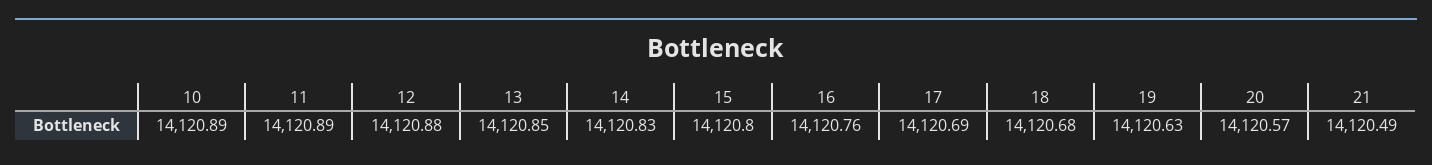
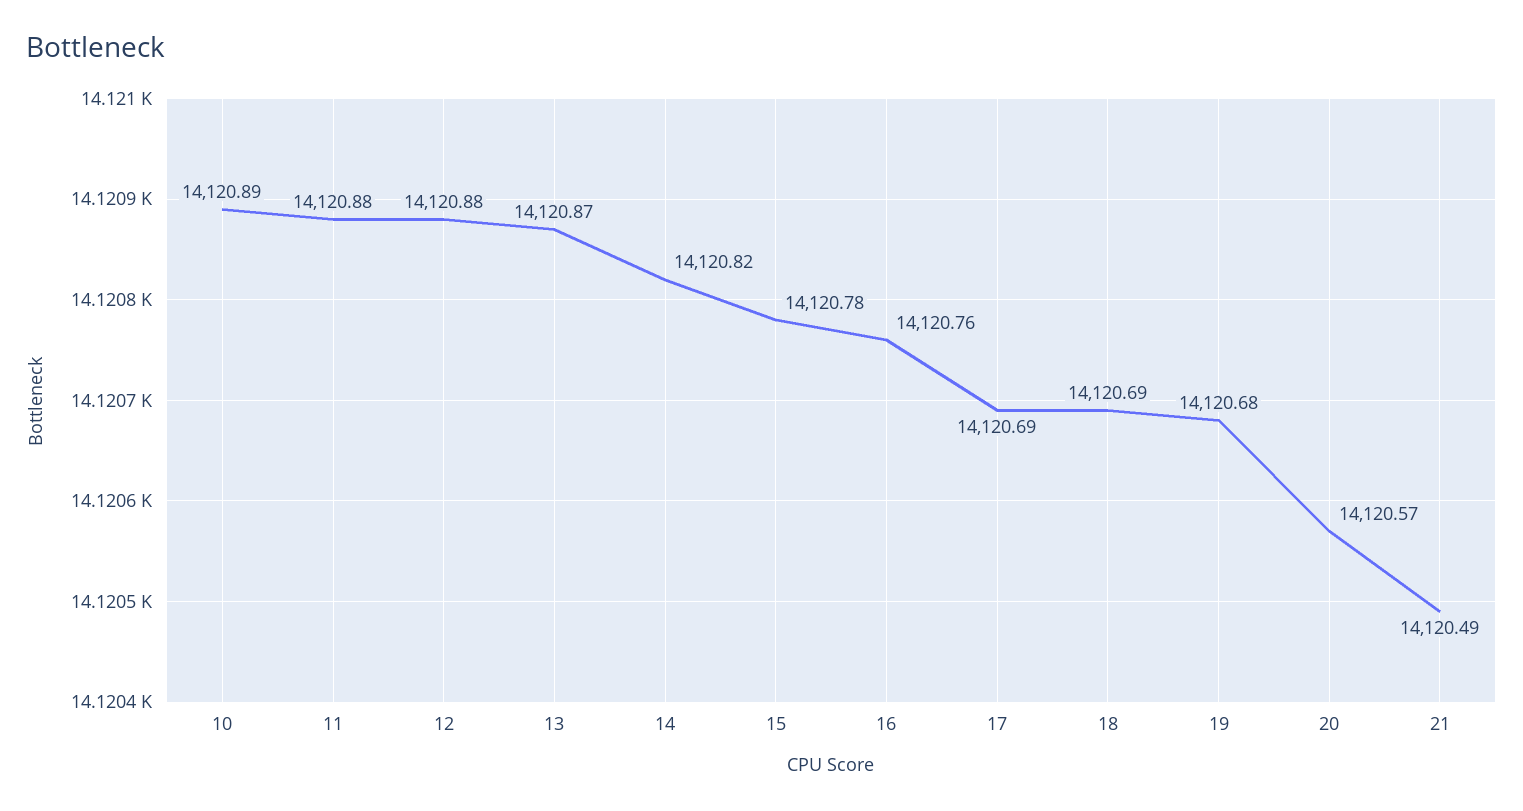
  {
    "10": 14120.89,
-   "11": 14120.89,
+   "11": 14120.88,
    "12": 14120.88,
-   "13": 14120.85,
+   "13": 14120.87,
-   "14": 14120.83,
+   "14": 14120.82,
-   "15": 14120.8,
+   "15": 14120.78,
    "16": 14120.76,
    "17": 14120.69,
-   "18": 14120.68,
+   "18": 14120.69,
-   "19": 14120.63,
+   "19": 14120.68,
    "20": 14120.57,
    "21": 14120.49
  }

